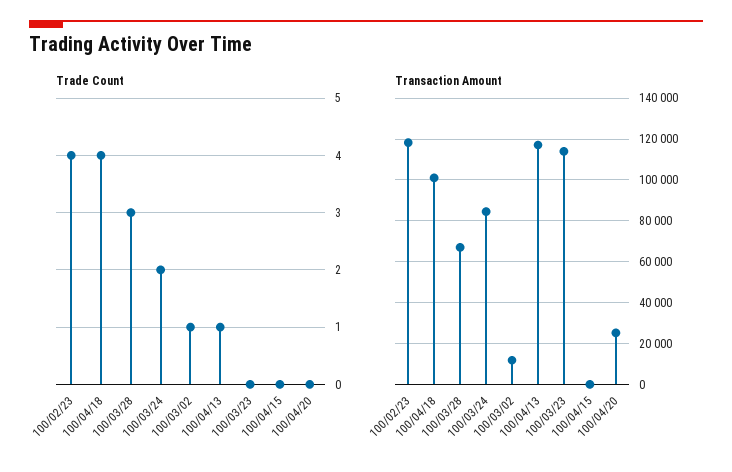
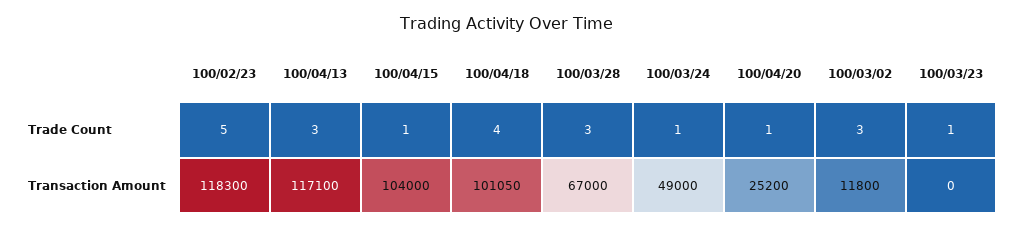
  {
    "Trade Count": {
-     "100/02/23": 4,
+     "100/02/23": 5,
      "100/04/18": 4,
      "100/03/28": 3,
-     "100/03/24": 2,
+     "100/03/24": 1,
-     "100/03/02": 1,
+     "100/03/02": 3,
-     "100/04/13": 1,
+     "100/04/13": 3,
-     "100/03/23": 0,
+     "100/03/23": 1,
-     "100/04/15": 0,
+     "100/04/15": 1,
-     "100/04/20": 0
+     "100/04/20": 1
    },
    "Transaction Amount": {
      "100/02/23": 118300,
      "100/04/18": 101050,
      "100/03/28": 67000,
-     "100/03/24": 85000,
+     "100/03/24": 49000,
      "100/03/02": 11800,
      "100/04/13": 117100,
-     "100/03/23": 115000,
+     "100/03/23": 0,
-     "100/04/15": 0,
+     "100/04/15": 104000,
      "100/04/20": 25200
    }
  }

